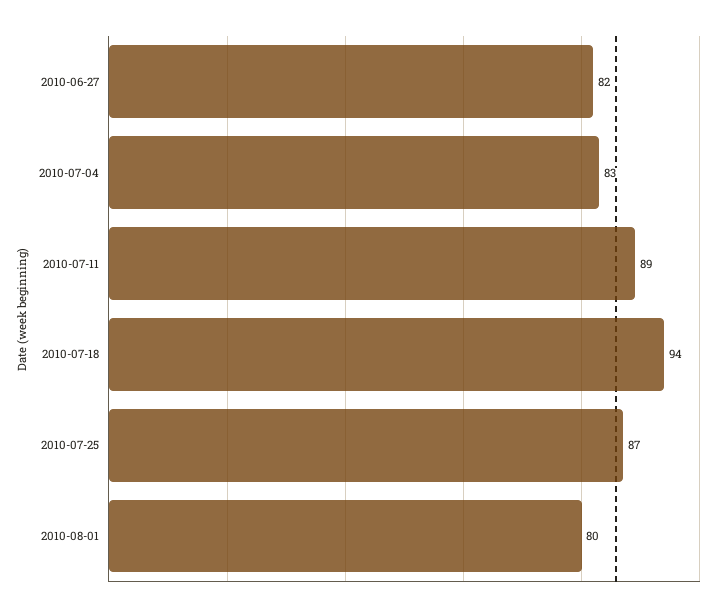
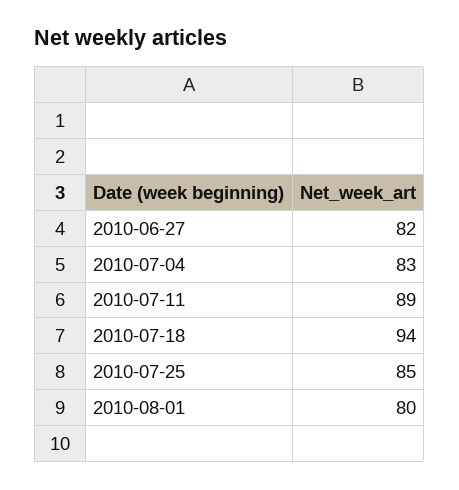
  {
    "2010-06-27": 82,
    "2010-07-04": 83,
    "2010-07-11": 89,
    "2010-07-18": 94,
-   "2010-07-25": 87,
+   "2010-07-25": 85,
    "2010-08-01": 80
  }

